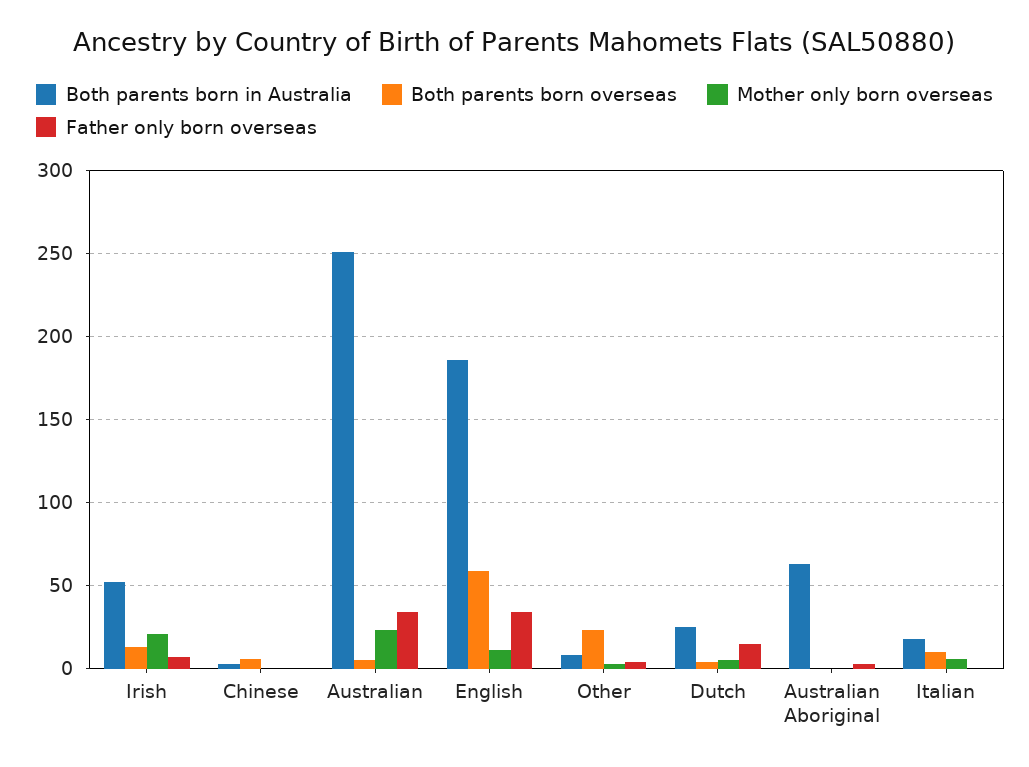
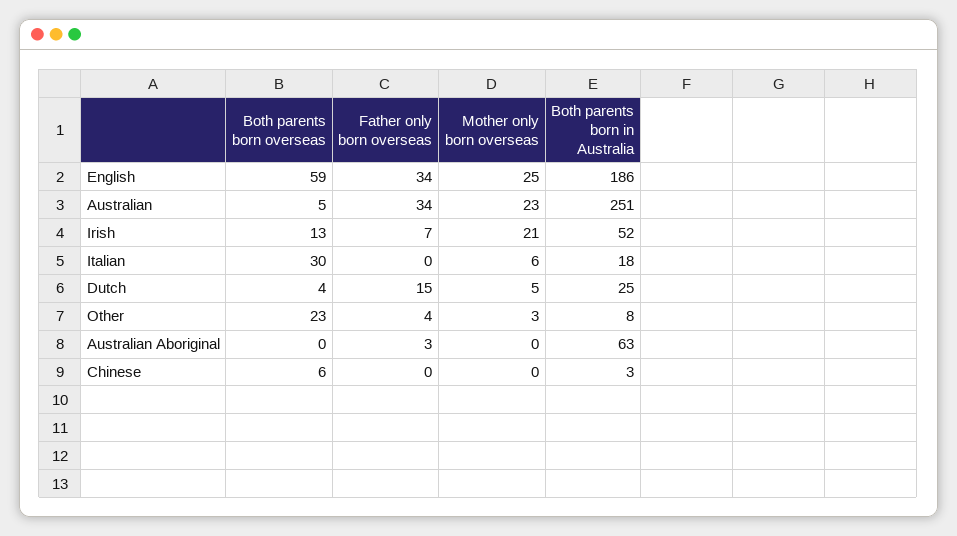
  {
    "Both parents born in Australia": {
      "Irish": 52,
      "Chinese": 3,
      "Australian": 251,
      "English": 186,
      "Other": 8,
      "Dutch": 25,
      "Australian Aboriginal": 63,
      "Italian": 18
    },
    "Both parents born overseas": {
      "Irish": 13,
      "Chinese": 6,
      "Australian": 5,
      "English": 59,
      "Other": 23,
      "Dutch": 4,
      "Australian Aboriginal": 0,
-     "Italian": 10
+     "Italian": 30
    },
    "Mother only born overseas": {
      "Irish": 21,
      "Chinese": 0,
      "Australian": 23,
-     "English": 10,
+     "English": 25,
      "Other": 3,
      "Dutch": 5,
      "Australian Aboriginal": 0,
      "Italian": 6
    },
    "Father only born overseas": {
      "Irish": 7,
      "Chinese": 0,
      "Australian": 34,
      "English": 34,
      "Other": 4,
      "Dutch": 15,
      "Australian Aboriginal": 3,
      "Italian": 0
    }
  }

